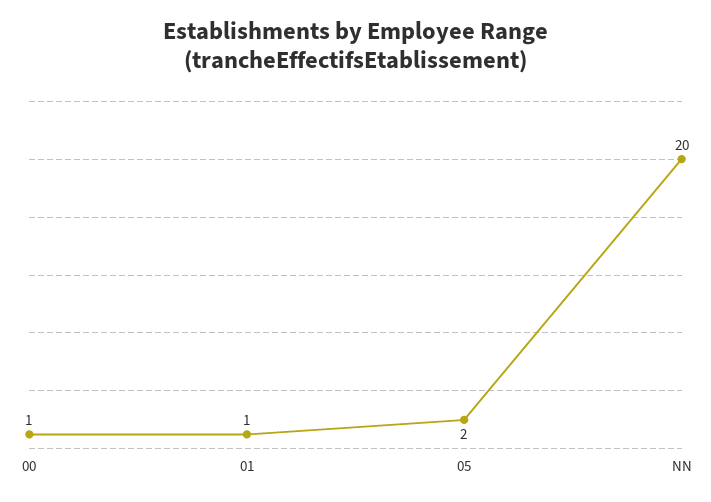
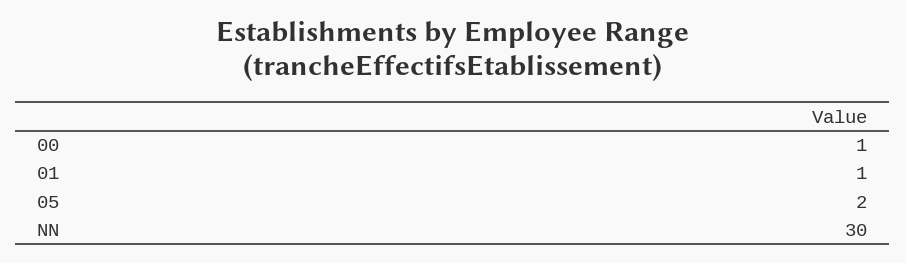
  {
    "00": 1,
    "01": 1,
    "05": 2,
-   "NN": 20
+   "NN": 30
  }

